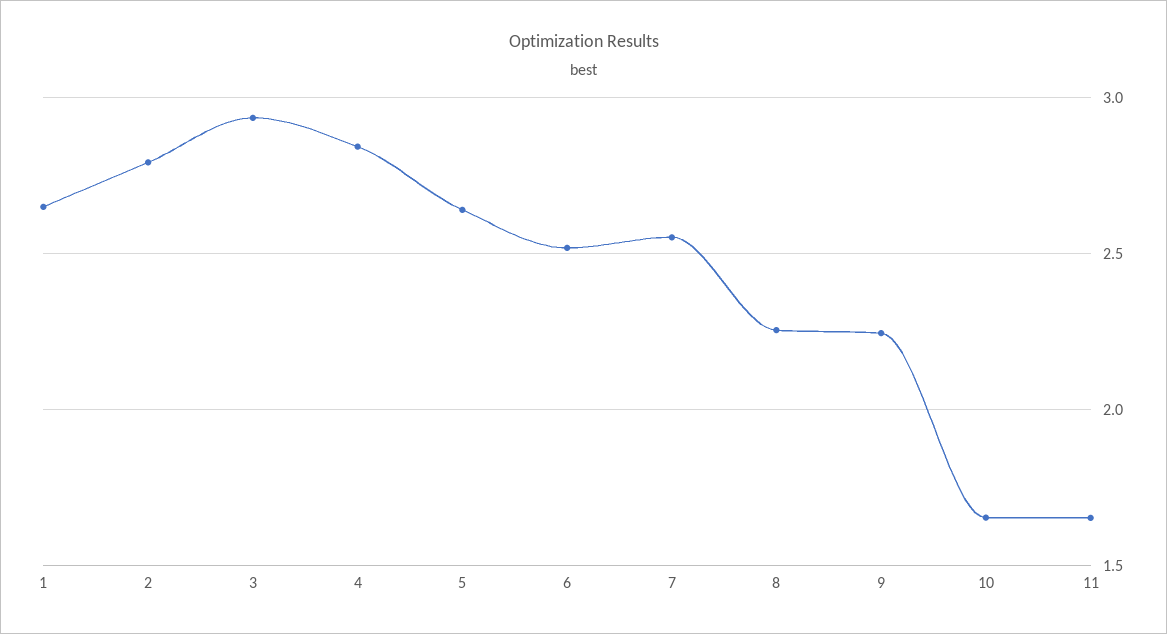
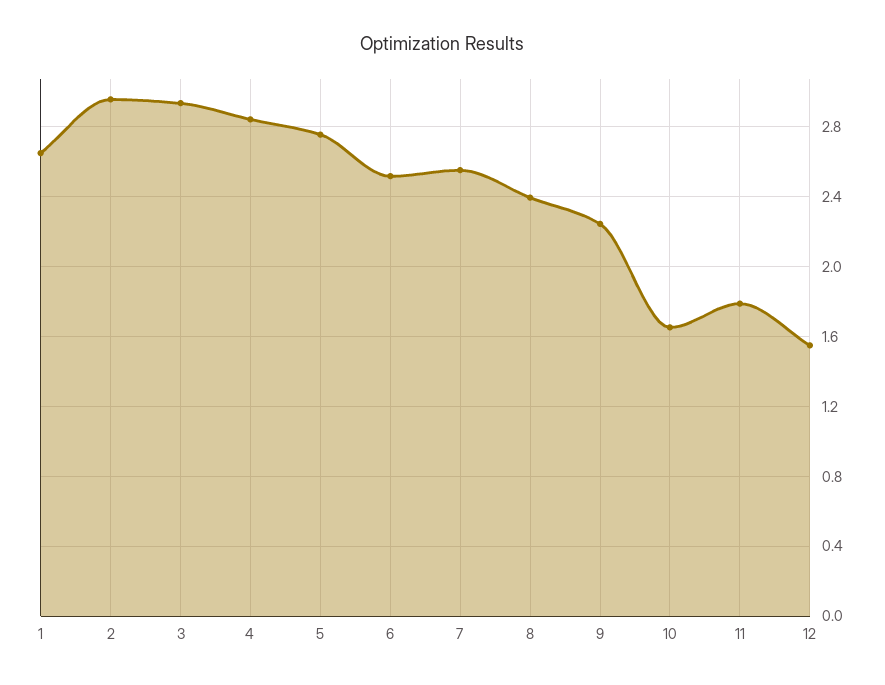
  {
    "1": 2.65,
-   "2": 2.8,
+   "2": 2.95,
    "3": 2.95,
    "4": 2.85,
-   "5": 2.65,
+   "5": 2.75,
    "6": 2.5,
    "7": 2.55,
-   "8": 2.25,
+   "8": 2.4,
    "9": 2.25,
    "10": 1.65,
-   "11": 1.65
+   "11": 1.8,
+   "12": 1.55
  }

